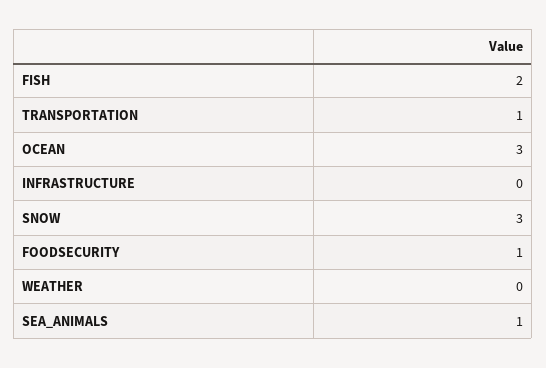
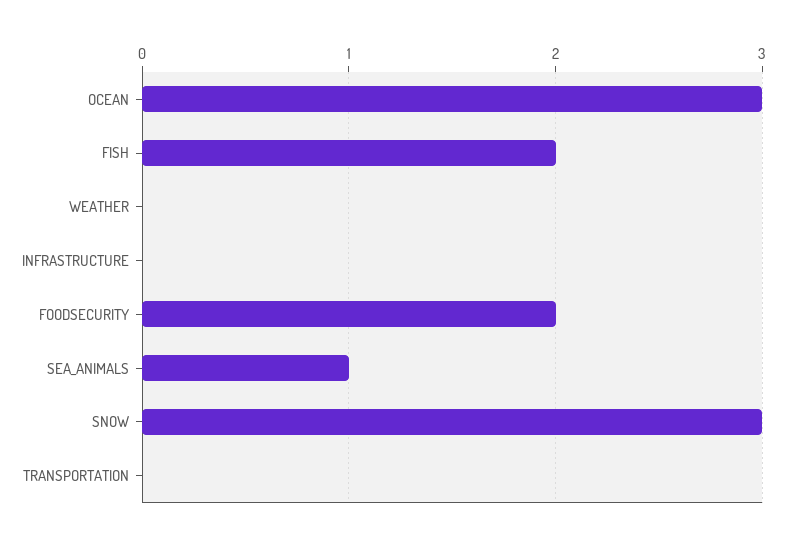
  {
    "FISH": 2,
-   "TRANSPORTATION": 1,
+   "TRANSPORTATION": 0,
    "OCEAN": 3,
    "INFRASTRUCTURE": 0,
    "SNOW": 3,
-   "FOODSECURITY": 1,
+   "FOODSECURITY": 2,
    "WEATHER": 0,
    "SEA_ANIMALS": 1
  }

